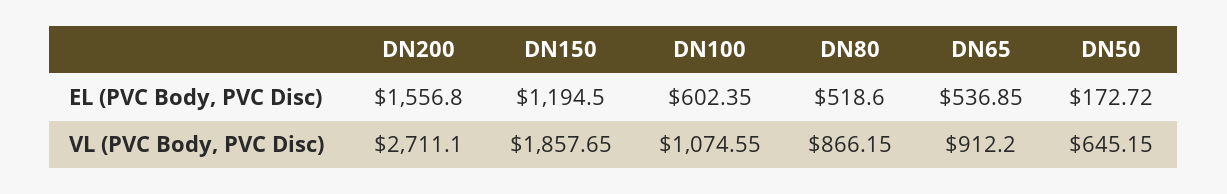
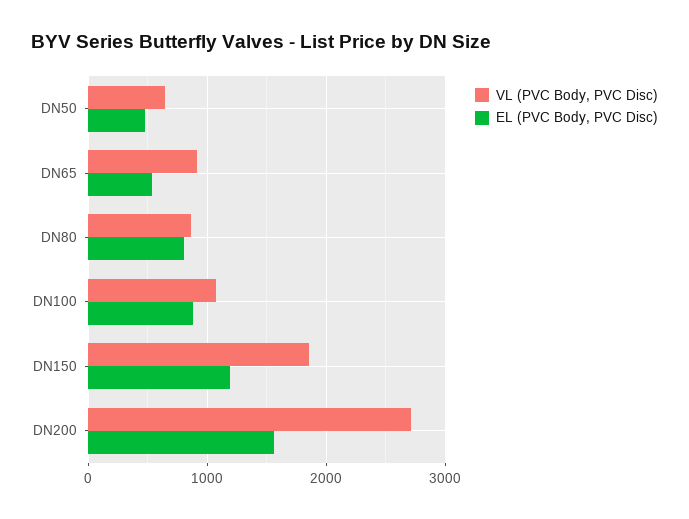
  {
    "EL (PVC Body, PVC Disc)": {
      "DN200": 1556.8,
      "DN150": 1194.5,
-     "DN100": 602.35,
+     "DN100": 900,
-     "DN80": 518.6,
+     "DN80": 800,
      "DN65": 536.85,
-     "DN50": 172.72
+     "DN50": 500
    },
    "VL (PVC Body, PVC Disc)": {
      "DN200": 2711.1,
      "DN150": 1857.65,
      "DN100": 1074.55,
      "DN80": 866.15,
      "DN65": 912.2,
      "DN50": 645.15
    }
  }

